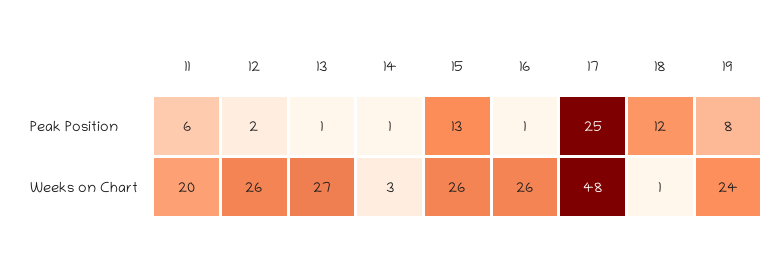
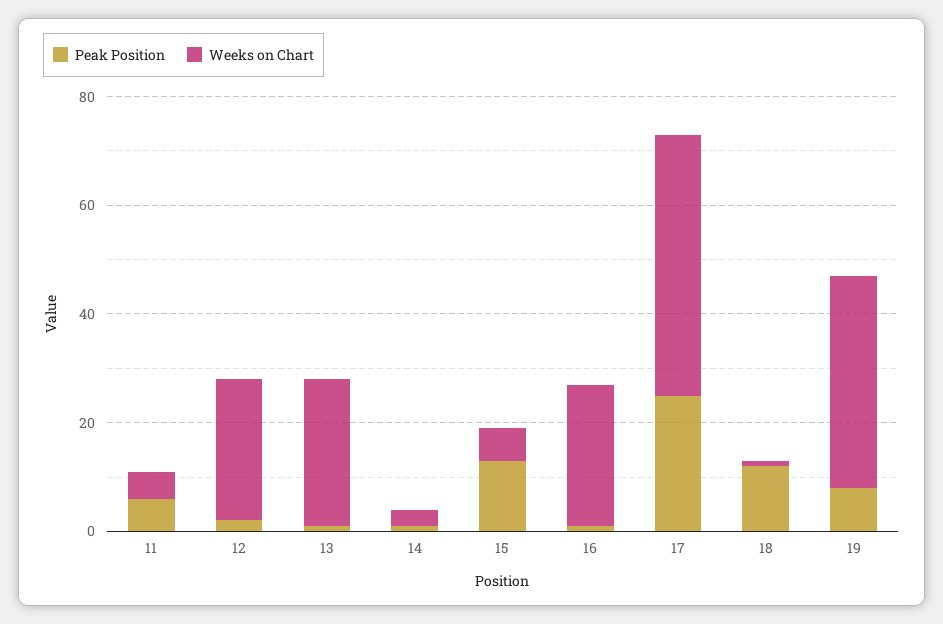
  {
    "Peak Position": {
      "11": 6,
      "12": 2,
      "13": 1,
      "14": 1,
      "15": 13,
      "16": 1,
      "17": 25,
      "18": 12,
      "19": 8
    },
    "Weeks on Chart": {
-     "11": 20,
+     "11": 5,
      "12": 26,
      "13": 27,
      "14": 3,
-     "15": 26,
+     "15": 5,
      "16": 26,
      "17": 48,
      "18": 1,
-     "19": 24
+     "19": 40
    }
  }

